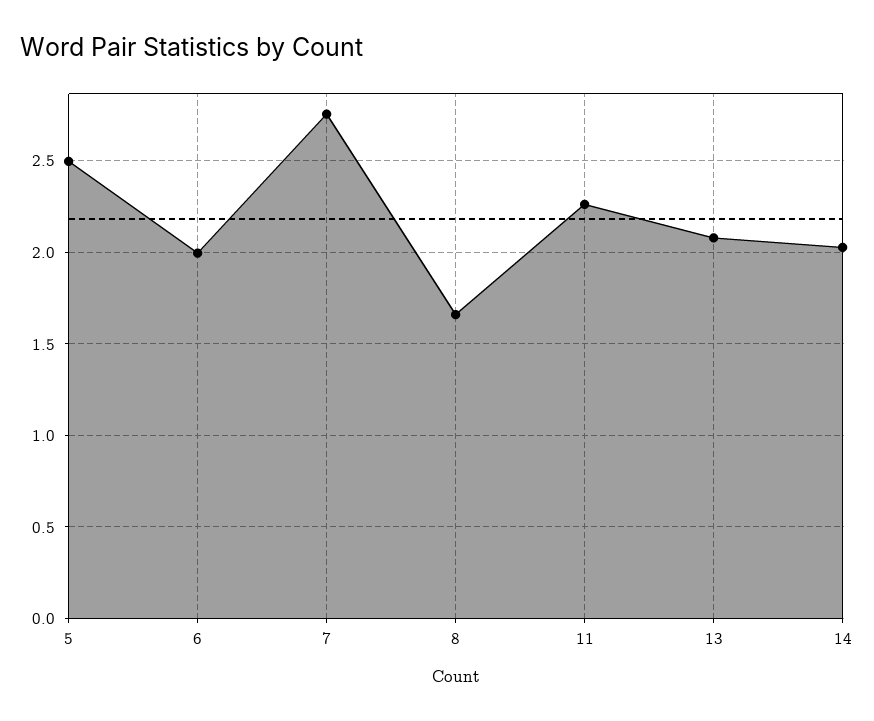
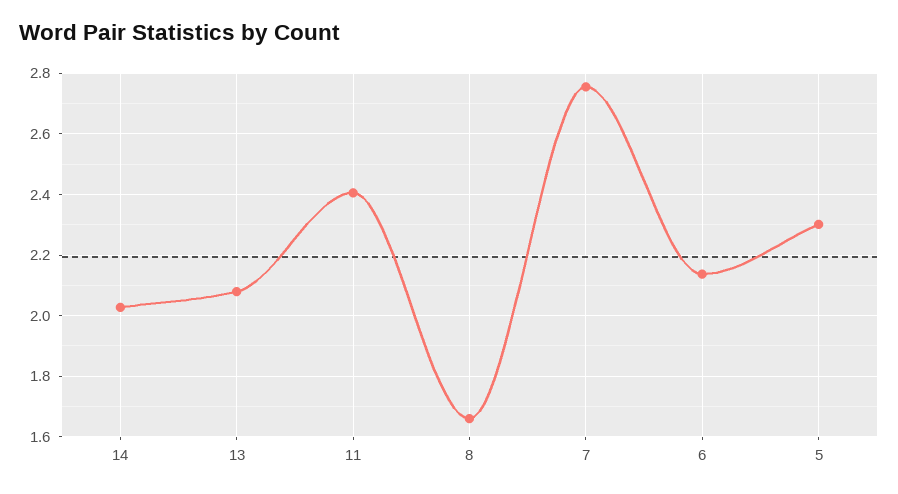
  {
-   "5": 2.5,
+   "5": 2.3,
-   "6": 2,
+   "6": 2.14,
    "7": 2.76,
    "8": 1.66,
-   "11": 2.25,
+   "11": 2.4,
    "13": 2.08,
    "14": 2.02
  }

